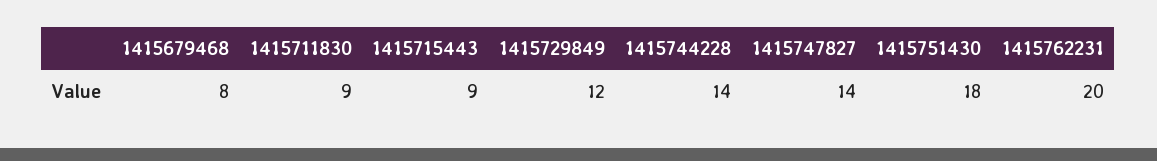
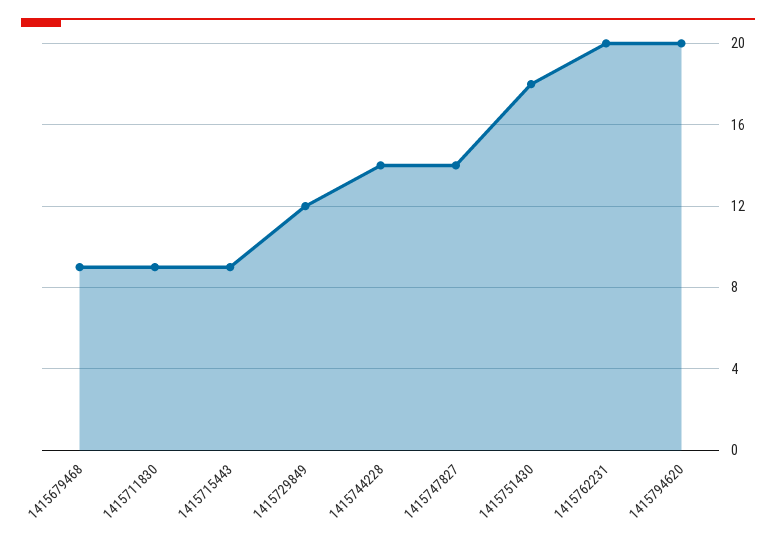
  {
-   "1415679468": 8,
+   "1415679468": 9,
    "1415711830": 9,
    "1415715443": 9,
    "1415729849": 12,
    "1415744228": 14,
    "1415747827": 14,
    "1415751430": 18,
-   "1415762231": 20
+   "1415762231": 20,
+   "1415794620": 20
  }

